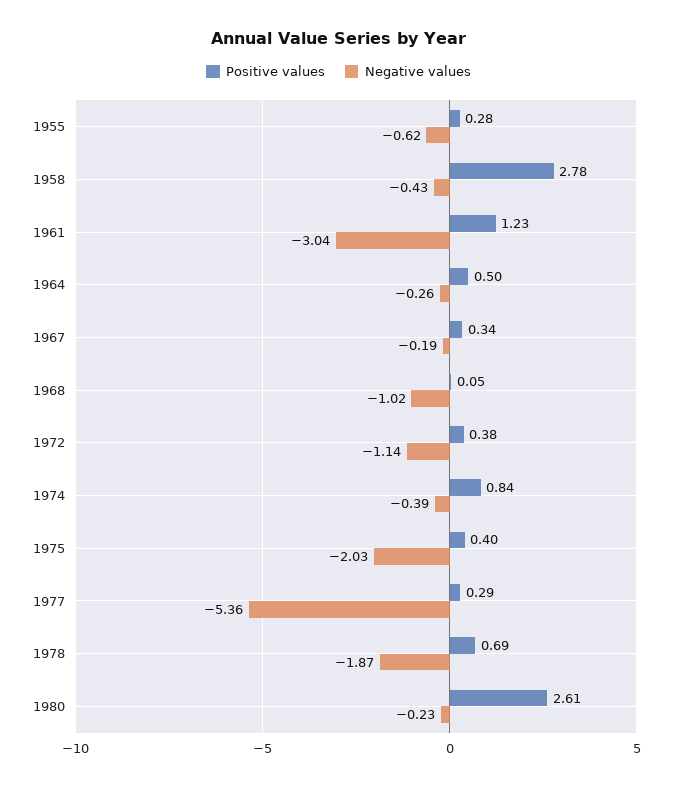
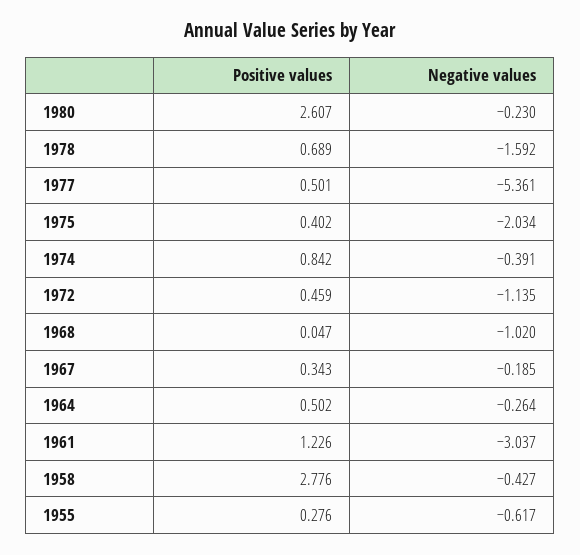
  {
    "Positive values": {
      "1955": 0.276,
      "1958": 2.776,
      "1961": 1.226,
      "1964": 0.502,
      "1967": 0.343,
      "1968": 0.047,
-     "1972": 0.38,
+     "1972": 0.459,
      "1974": 0.842,
      "1975": 0.402,
-     "1977": 0.29,
+     "1977": 0.501,
      "1978": 0.689,
      "1980": 2.607
    },
    "Negative values": {
      "1955": -0.617,
      "1958": -0.427,
      "1961": -3.037,
      "1964": -0.264,
      "1967": -0.185,
      "1968": -1.02,
      "1972": -1.135,
      "1974": -0.391,
      "1975": -2.034,
      "1977": -5.361,
-     "1978": -1.87,
+     "1978": -1.592,
      "1980": -0.23
    }
  }

